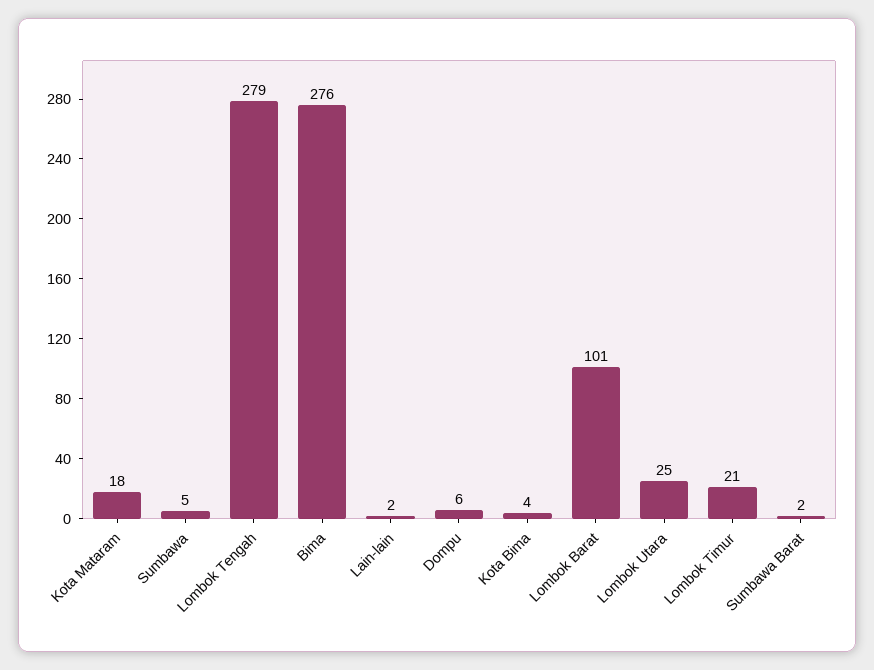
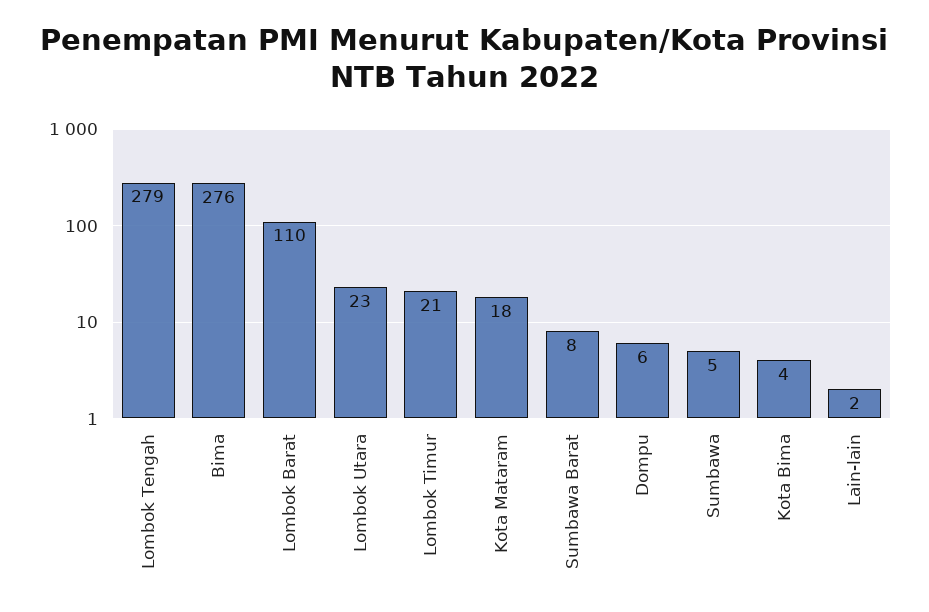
  {
    "Kota Mataram": 18,
    "Sumbawa": 5,
    "Lombok Tengah": 279,
    "Bima": 276,
    "Lain-lain": 2,
    "Dompu": 6,
    "Kota Bima": 4,
-   "Lombok Barat": 101,
+   "Lombok Barat": 110,
-   "Lombok Utara": 25,
+   "Lombok Utara": 23,
    "Lombok Timur": 21,
-   "Sumbawa Barat": 2
+   "Sumbawa Barat": 8
  }

